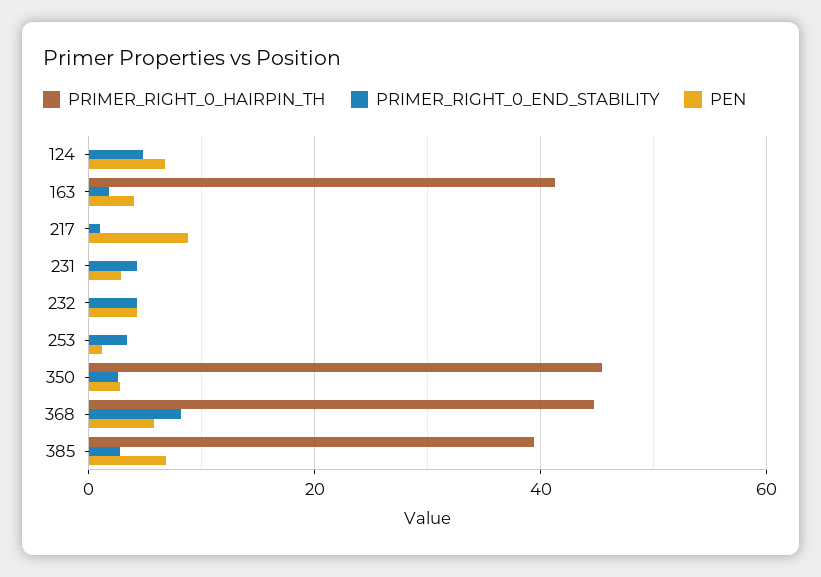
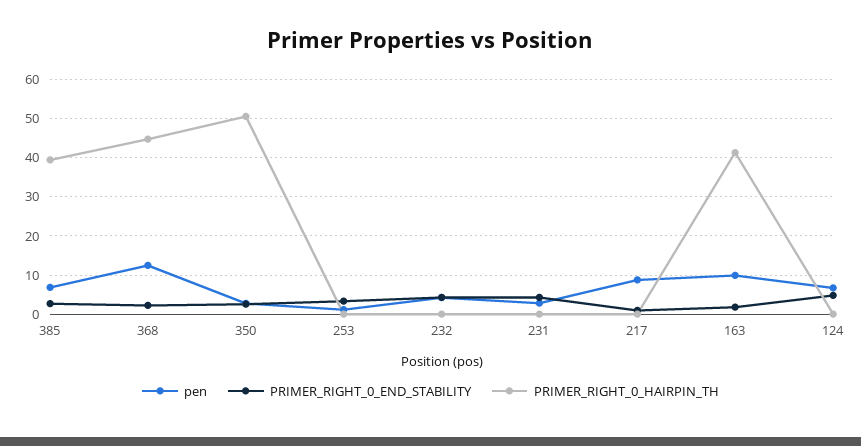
  {
    "PRIMER_RIGHT_0_HAIRPIN_TH": {
      "124": 0,
      "163": 42,
      "217": 0,
      "231": 0,
      "232": 0,
      "253": 0,
-     "350": 46,
+     "350": 50,
      "368": 44,
      "385": 40
    },
    "PRIMER_RIGHT_0_END_STABILITY": {
      "124": 4,
      "163": 2,
      "217": 0,
      "231": 4,
      "232": 4,
      "253": 4,
      "350": 2,
-     "368": 8,
+     "368": 2,
      "385": 2
    },
    "PEN": {
      "124": 6,
-     "163": 4,
+     "163": 10,
      "217": 8,
      "231": 2,
      "232": 4,
      "253": 2,
      "350": 2,
-     "368": 6,
+     "368": 12,
      "385": 6
    }
  }

